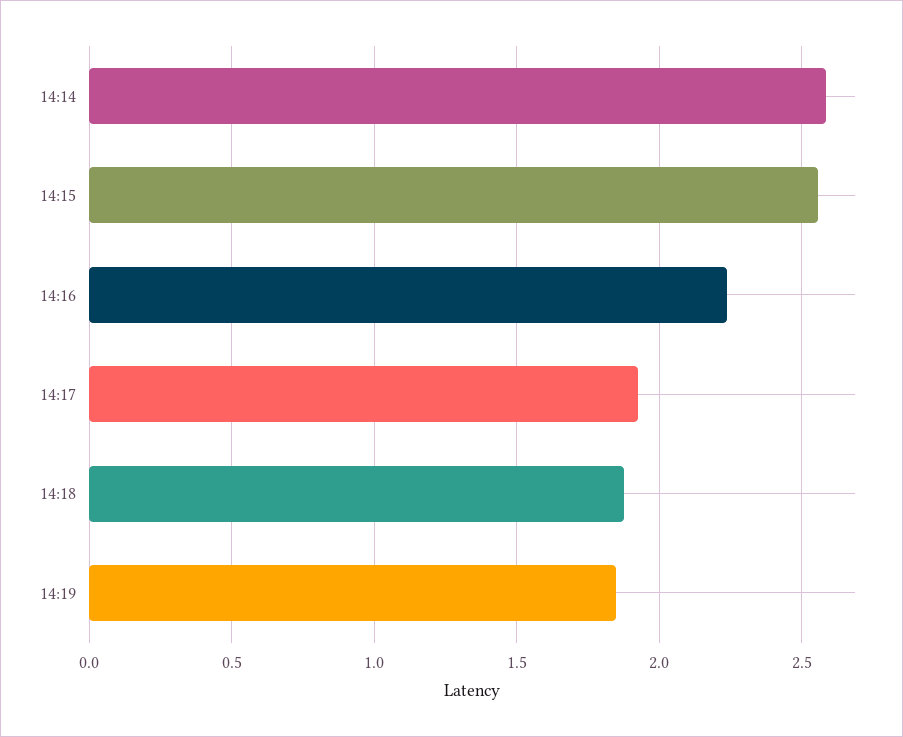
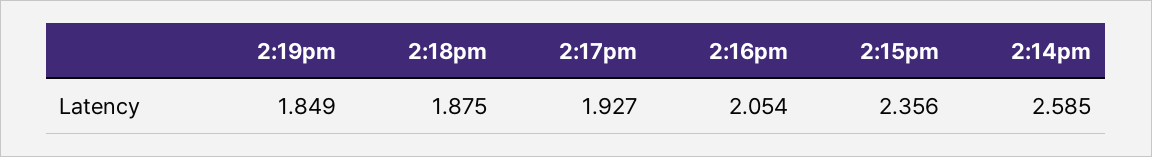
  {
    "14:14": 2.585,
-   "14:15": 2.55,
+   "14:15": 2.356,
-   "14:16": 2.25,
+   "14:16": 2.054,
    "14:17": 1.927,
    "14:18": 1.875,
    "14:19": 1.849
  }

